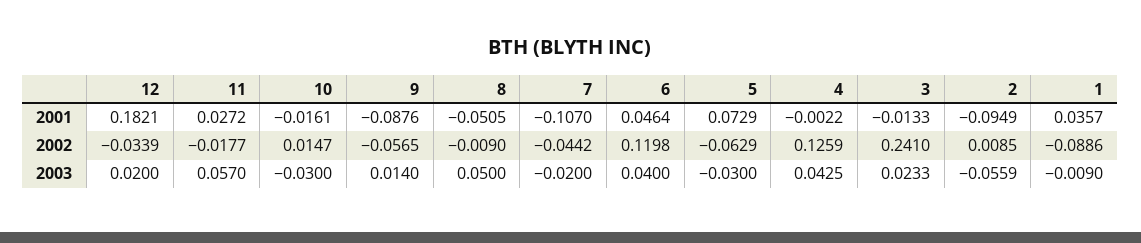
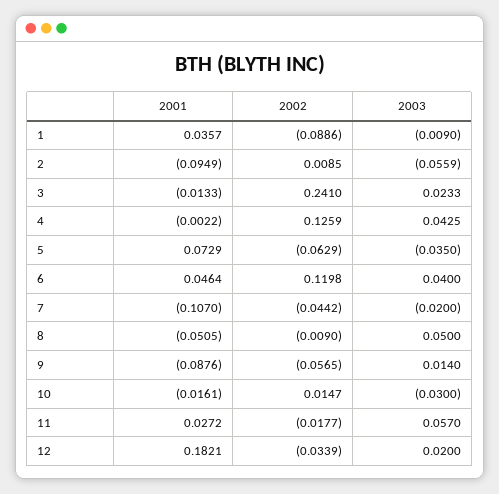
  {
    "12": {
      "2001": 0.1821,
      "2002": -0.0339,
      "2003": 0.02
    },
    "11": {
      "2001": 0.0272,
      "2002": -0.0177,
      "2003": 0.057
    },
    "10": {
      "2001": -0.0161,
      "2002": 0.0147,
      "2003": -0.03
    },
    "9": {
      "2001": -0.0876,
      "2002": -0.0565,
      "2003": 0.014
    },
    "8": {
      "2001": -0.0505,
      "2002": -0.009,
      "2003": 0.05
    },
    "7": {
      "2001": -0.107,
      "2002": -0.0442,
      "2003": -0.02
    },
    "6": {
      "2001": 0.0464,
      "2002": 0.1198,
      "2003": 0.04
    },
    "5": {
      "2001": 0.0729,
      "2002": -0.0629,
-     "2003": -0.03
+     "2003": -0.035
    },
    "4": {
      "2001": -0.0022,
      "2002": 0.1259,
      "2003": 0.0425
    },
    "3": {
      "2001": -0.0133,
      "2002": 0.241,
      "2003": 0.0233
    },
    "2": {
      "2001": -0.0949,
      "2002": 0.0085,
      "2003": -0.0559
    },
    "1": {
      "2001": 0.0357,
      "2002": -0.0886,
      "2003": -0.009
    }
  }

